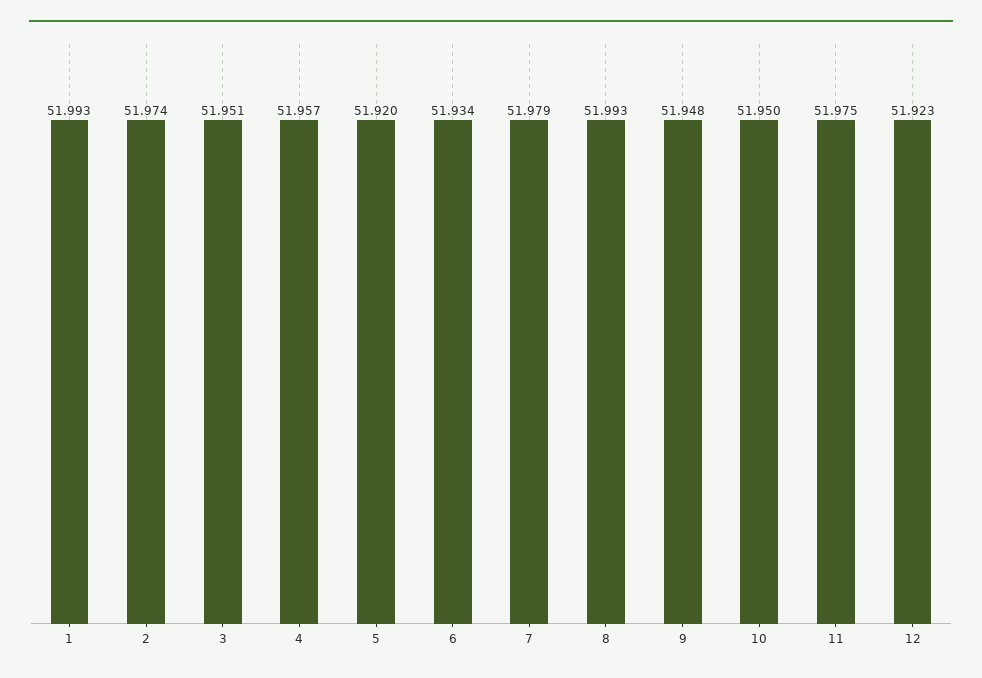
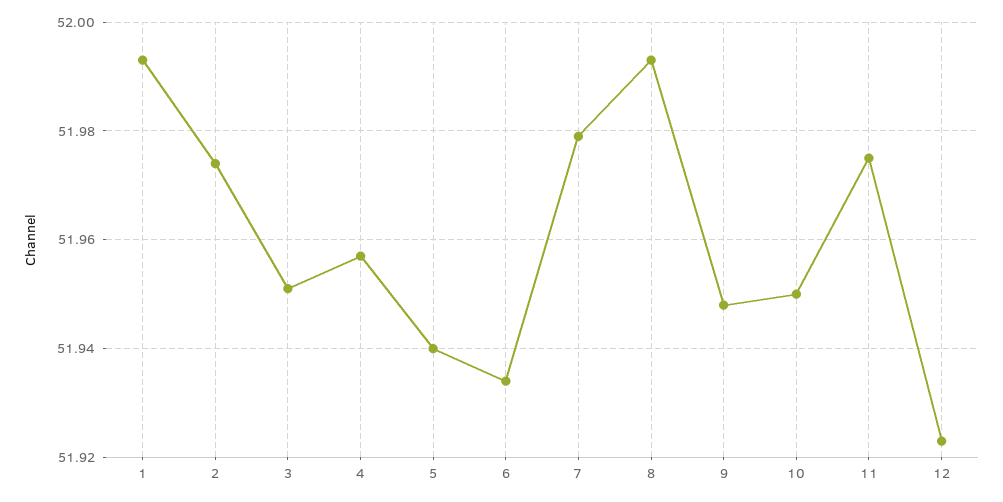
  {
    "1": 51.993,
    "2": 51.974,
    "3": 51.951,
    "4": 51.957,
-   "5": 51.92,
+   "5": 51.94,
    "6": 51.934,
    "7": 51.979,
    "8": 51.993,
    "9": 51.948,
    "10": 51.95,
    "11": 51.975,
    "12": 51.923
  }

